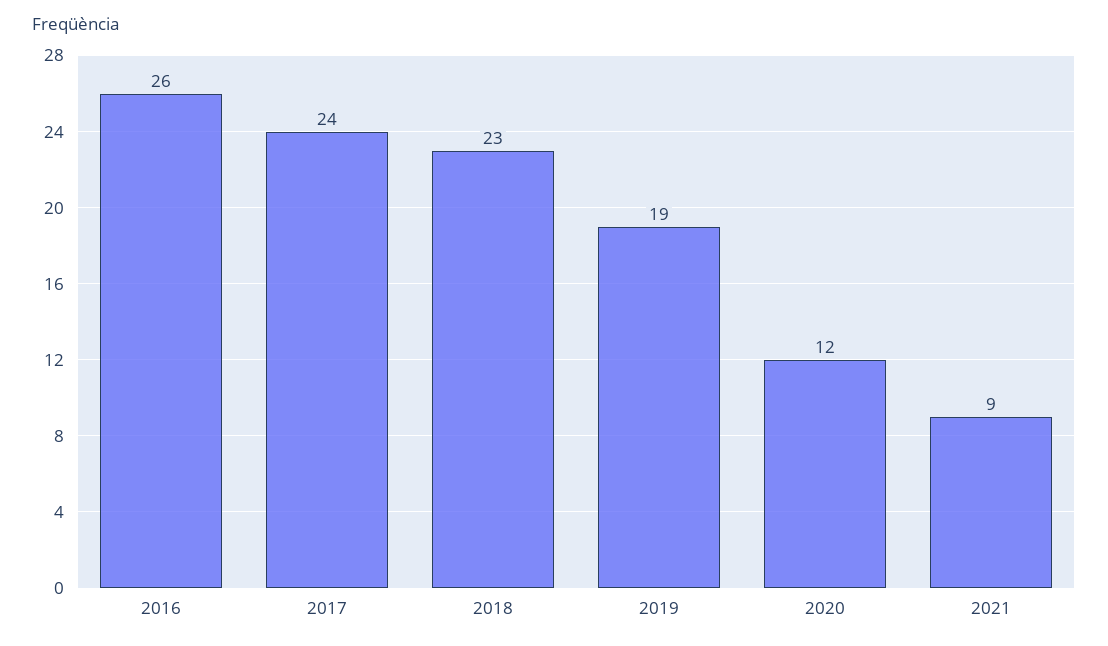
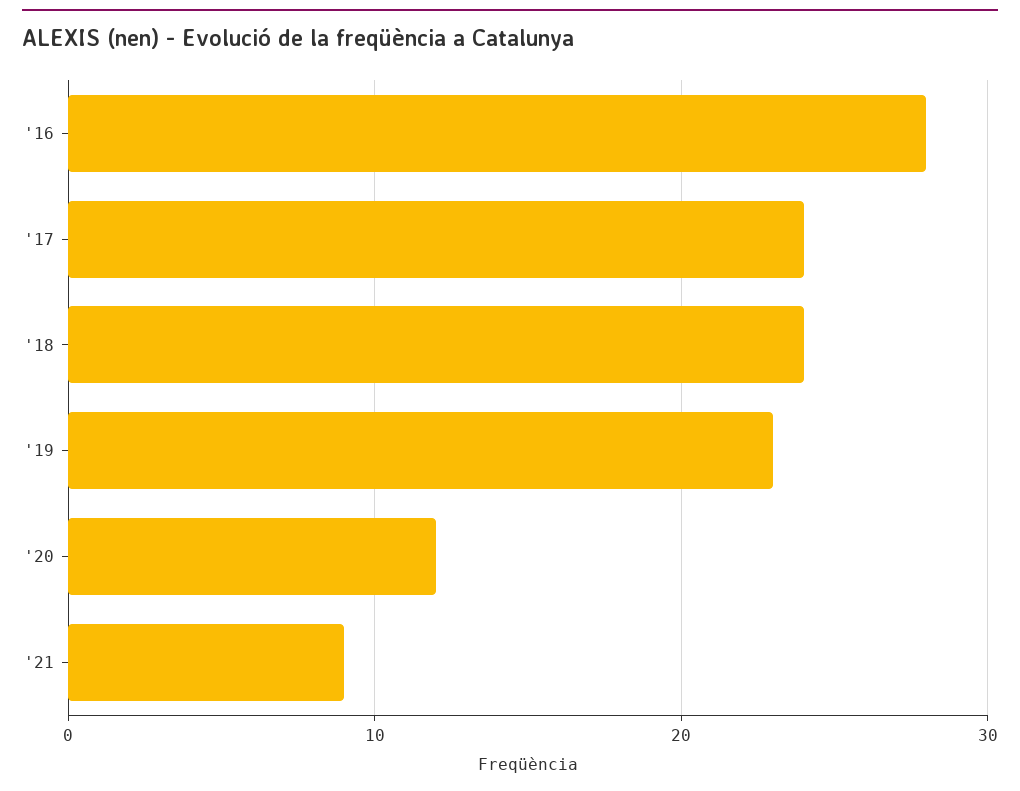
  {
-   "2016": 26,
+   "2016": 28,
    "2017": 24,
-   "2018": 23,
+   "2018": 24,
-   "2019": 19,
+   "2019": 23,
    "2020": 12,
    "2021": 9
  }

